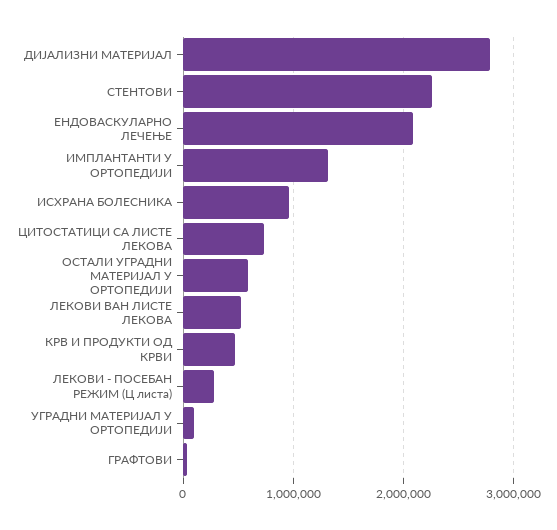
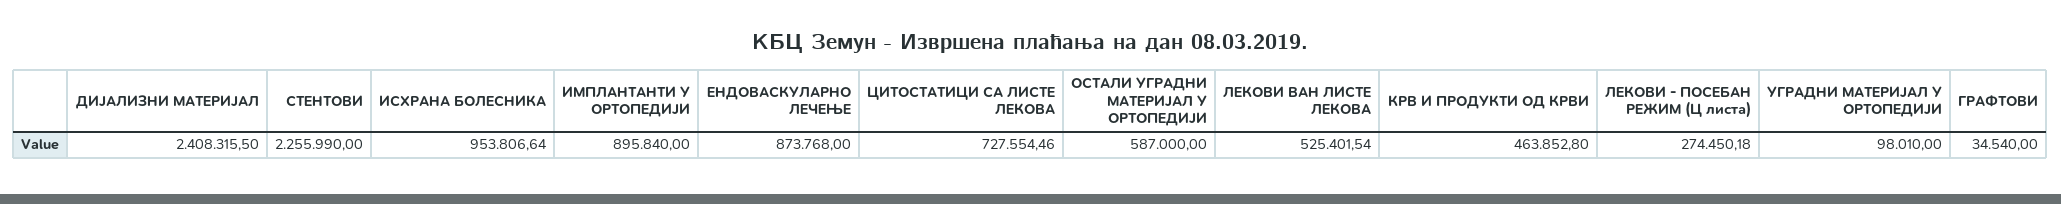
  {
-   "ДИЈАЛИЗНИ МАТЕРИЈАЛ": 2800000,
+   "ДИЈАЛИЗНИ МАТЕРИЈАЛ": 2408315.5,
    "СТЕНТОВИ": 2255990,
-   "ЕНДОВАСКУЛАРНО ЛЕЧЕЊЕ": 2100000,
+   "ЕНДОВАСКУЛАРНО ЛЕЧЕЊЕ": 873768,
-   "ИМПЛАНТАНТИ У ОРТОПЕДИЈИ": 1300000,
+   "ИМПЛАНТАНТИ У ОРТОПЕДИЈИ": 895840,
    "ИСХРАНА БОЛЕСНИКА": 953806.64,
    "ЦИТОСТАТИЦИ СА ЛИСТЕ ЛЕКОВА": 727554.46,
    "ОСТАЛИ УГРАДНИ МАТЕРИЈАЛ У ОРТОПЕДИЈИ": 587000,
    "ЛЕКОВИ ВАН ЛИСТЕ ЛЕКОВА": 525401.54,
    "КРВ И ПРОДУКТИ ОД КРВИ": 463852.8,
    "ЛЕКОВИ - ПОСЕБАН РЕЖИМ (Ц листа)": 274450.18,
    "УГРАДНИ МАТЕРИЈАЛ У ОРТОПЕДИЈИ": 98010,
    "ГРАФТОВИ": 34540
  }

